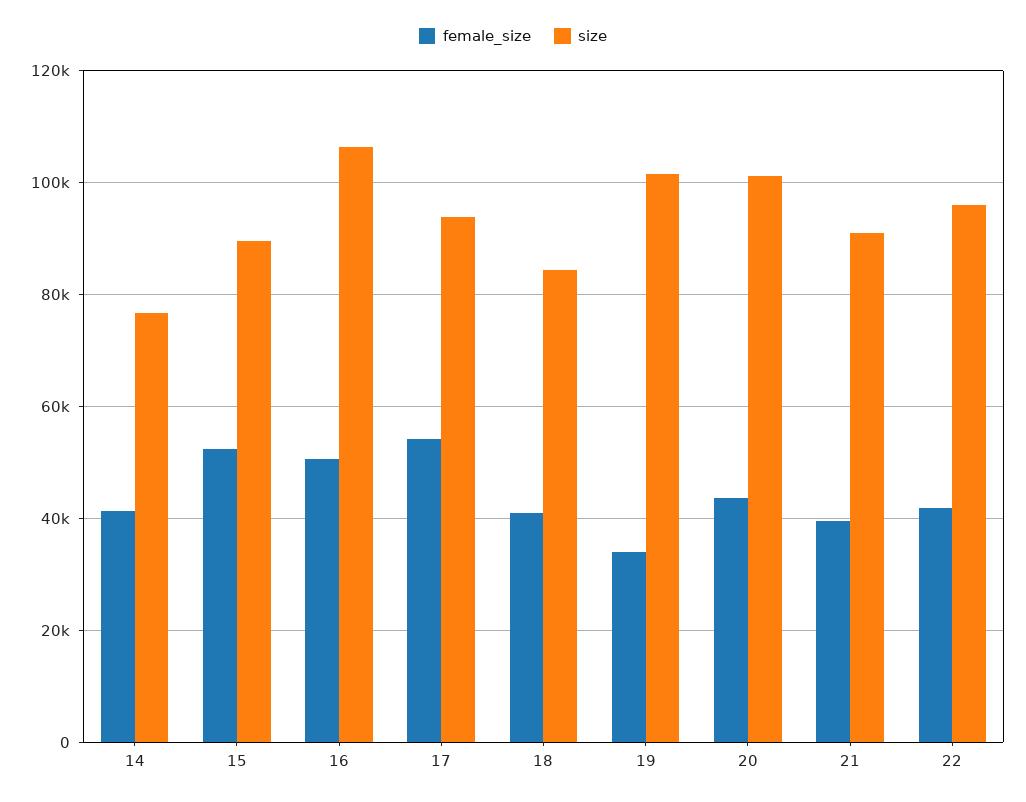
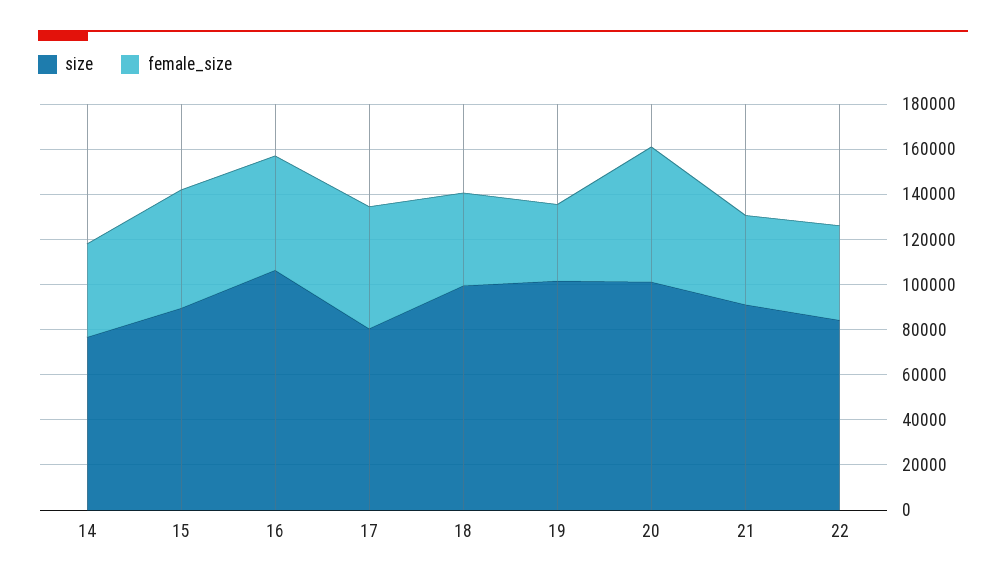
  {
    "female_size": {
      "14": 42000,
      "15": 52000,
      "16": 50000,
      "17": 54000,
      "18": 42000,
      "19": 34000,
-     "20": 44000,
+     "20": 60000,
      "21": 40000,
      "22": 42000
    },
    "size": {
      "14": 76000,
      "15": 90000,
      "16": 106000,
-     "17": 94000,
+     "17": 80000,
-     "18": 84000,
+     "18": 100000,
      "19": 102000,
      "20": 102000,
      "21": 92000,
-     "22": 96000
+     "22": 85000
    }
  }

